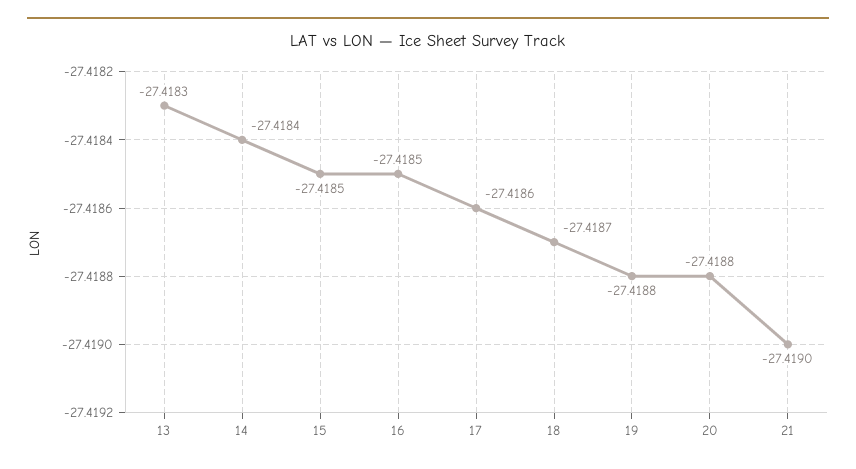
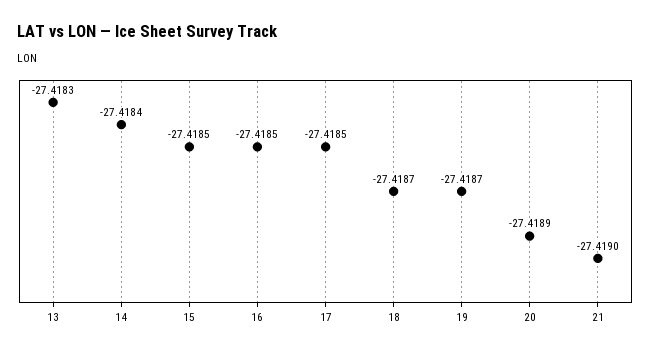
  {
    "13": -27.4183,
    "14": -27.4184,
    "15": -27.4185,
    "16": -27.4185,
-   "17": -27.4186,
+   "17": -27.4185,
    "18": -27.4187,
-   "19": -27.4188,
+   "19": -27.4187,
-   "20": -27.4188,
+   "20": -27.4189,
    "21": -27.419
  }

